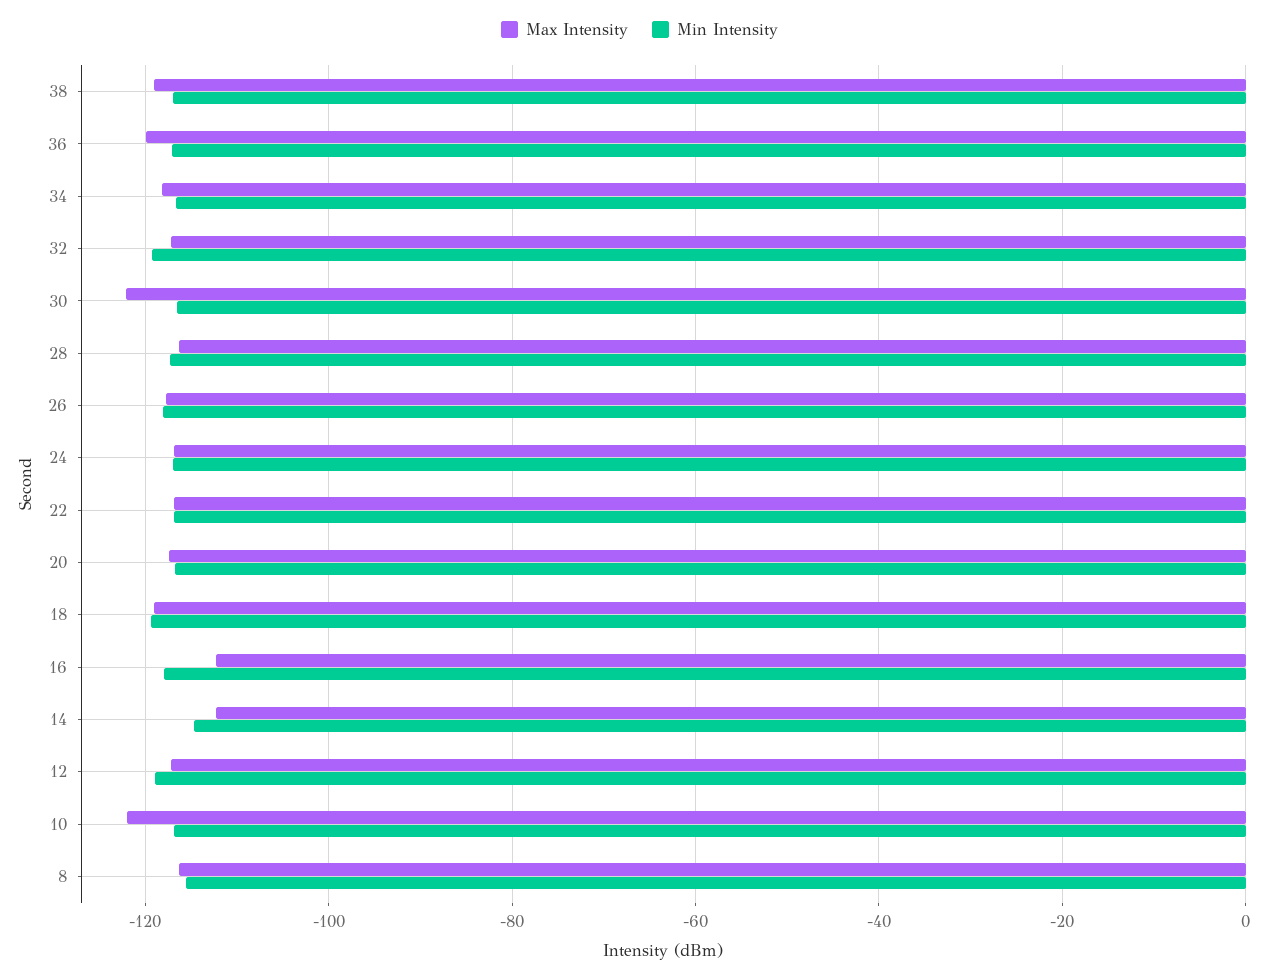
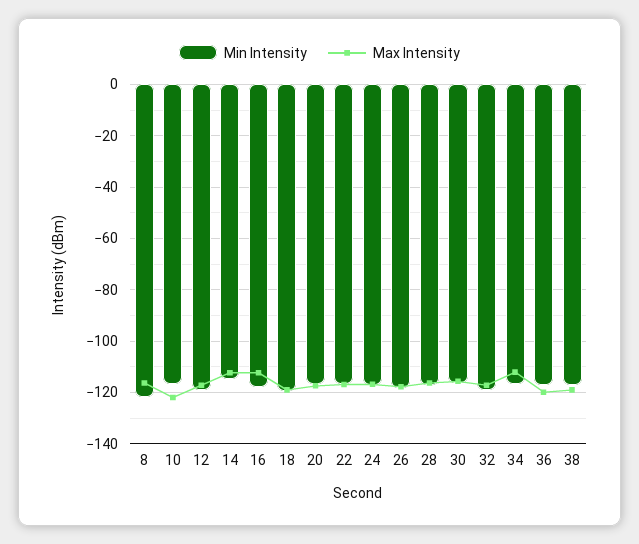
  {
    "Max Intensity": {
      "38": -120,
      "36": -120,
-     "34": -118,
+     "34": -112.5,
      "32": -118,
-     "30": -122,
+     "30": -115,
      "28": -116,
      "26": -118,
      "24": -116,
      "22": -116,
      "20": -118,
      "18": -120,
      "16": -112,
      "14": -112,
      "12": -118,
      "10": -122,
      "8": -116
    },
    "Min Intensity": {
      "38": -118,
      "36": -118,
      "34": -116,
      "32": -120,
      "30": -116,
      "28": -118,
      "26": -118,
      "24": -118,
      "22": -116,
      "20": -116,
      "18": -120,
      "16": -118,
      "14": -114,
      "12": -118,
      "10": -116,
-     "8": -116
+     "8": -122.5
    }
  }

